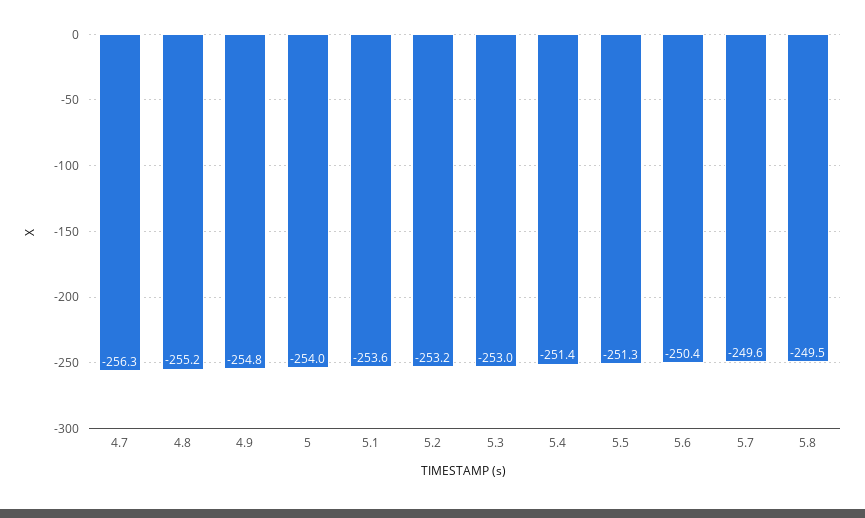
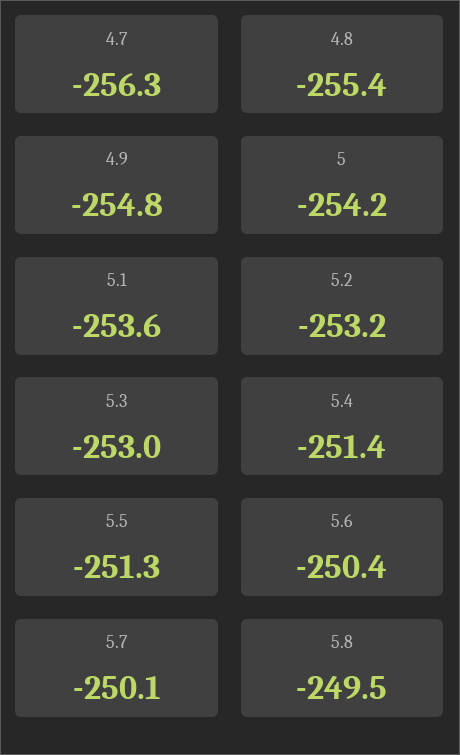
  {
    "4.7": -256.3,
-   "4.8": -255.2,
+   "4.8": -255.4,
    "4.9": -254.8,
-   "5": -254,
+   "5": -254.2,
    "5.1": -253.6,
    "5.2": -253.2,
    "5.3": -253,
    "5.4": -251.4,
    "5.5": -251.3,
    "5.6": -250.4,
-   "5.7": -249.6,
+   "5.7": -250.1,
    "5.8": -249.5
  }

